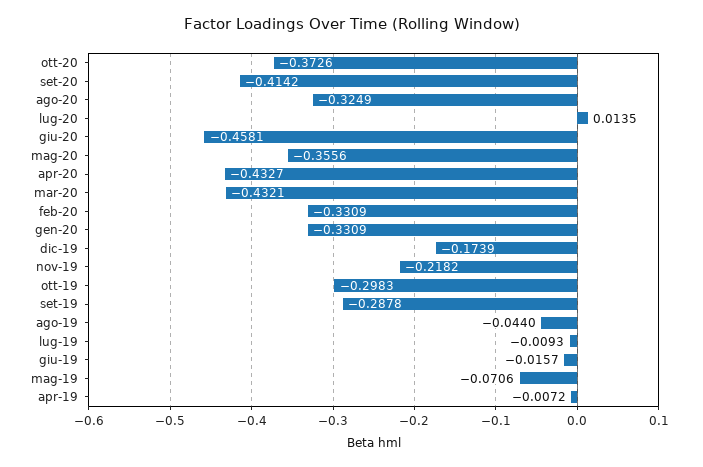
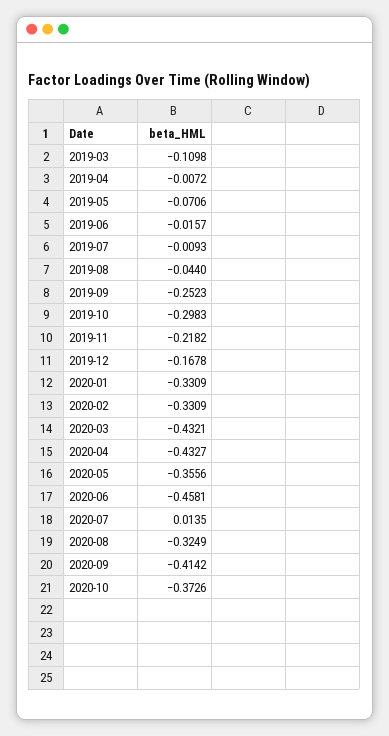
  {
    "ott-20": -0.3726,
    "set-20": -0.4142,
    "ago-20": -0.3249,
    "lug-20": 0.0135,
    "giu-20": -0.4581,
    "mag-20": -0.3556,
    "apr-20": -0.4327,
    "mar-20": -0.4321,
    "feb-20": -0.3309,
    "gen-20": -0.3309,
-   "dic-19": -0.1739,
+   "dic-19": -0.1678,
    "nov-19": -0.2182,
    "ott-19": -0.2983,
-   "set-19": -0.2878,
+   "set-19": -0.2523,
    "ago-19": -0.044,
    "lug-19": -0.0093,
    "giu-19": -0.0157,
    "mag-19": -0.0706,
-   "apr-19": -0.0072
+   "apr-19": -0.0072,
+   "2019-03": -0.1098
  }

